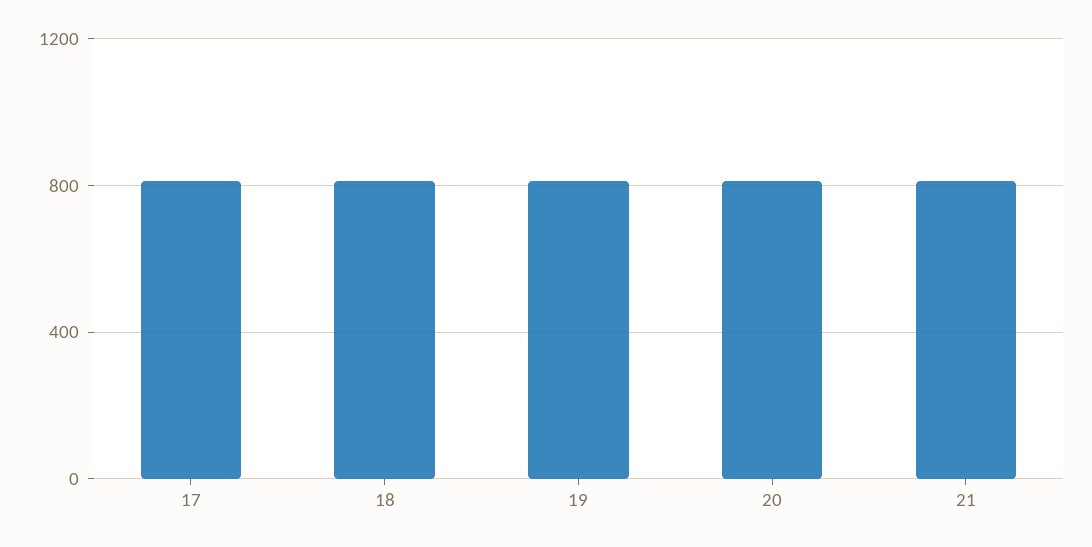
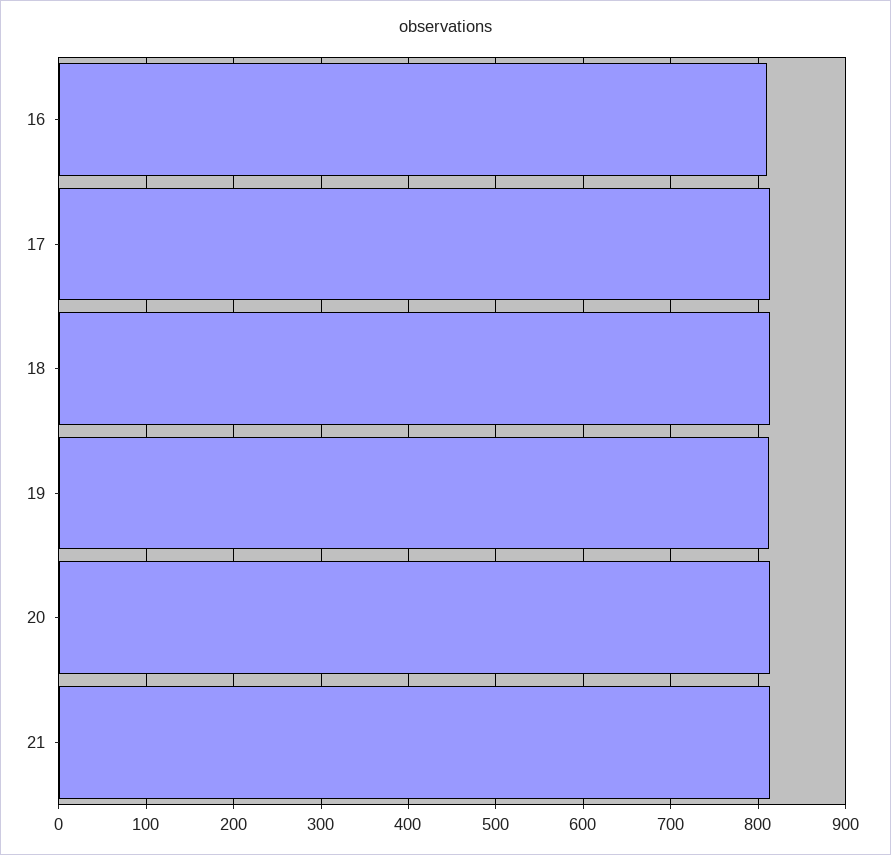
  {
    "17": 810,
    "18": 810,
    "19": 810,
    "20": 810,
-   "21": 810
+   "21": 810,
+   "16": 810
  }

